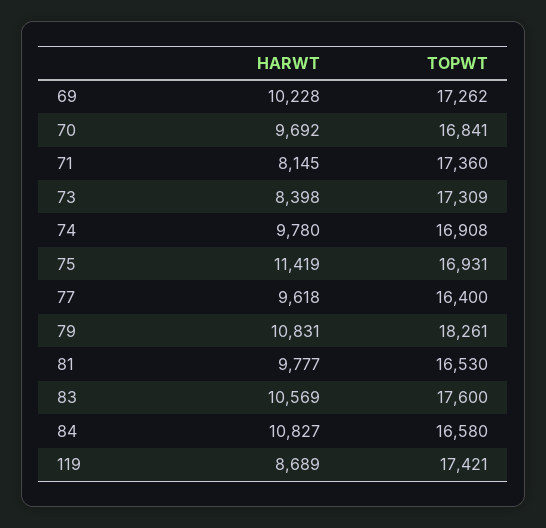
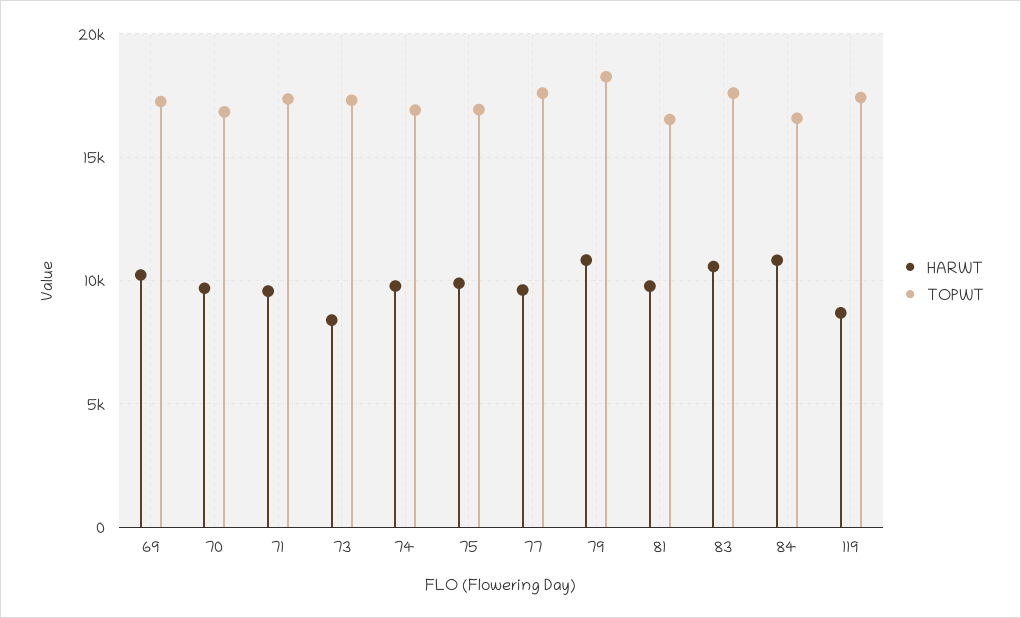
  {
    "HARWT": {
      "69": 10228,
      "70": 9692,
-     "71": 8145,
+     "71": 9500,
      "73": 8398,
      "74": 9780,
-     "75": 11419,
+     "75": 10000,
      "77": 9618,
      "79": 10831,
      "81": 9777,
      "83": 10569,
      "84": 10827,
      "119": 8689
    },
    "TOPWT": {
      "69": 17262,
      "70": 16841,
      "71": 17360,
      "73": 17309,
      "74": 16908,
      "75": 16931,
-     "77": 16400,
+     "77": 17500,
      "79": 18261,
      "81": 16530,
      "83": 17600,
      "84": 16580,
      "119": 17421
    }
  }

